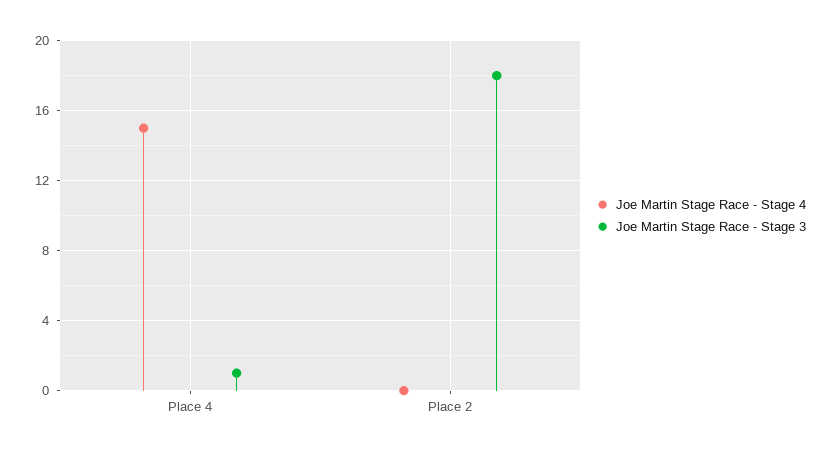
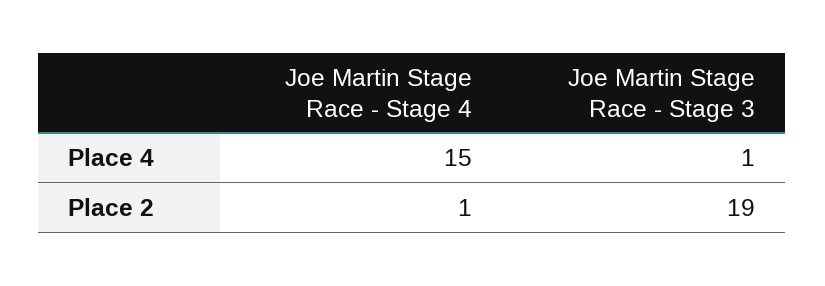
  {
    "Joe Martin Stage Race - Stage 4": {
      "Place 4": 15,
-     "Place 2": 0
+     "Place 2": 1
    },
    "Joe Martin Stage Race - Stage 3": {
      "Place 4": 1,
-     "Place 2": 18
+     "Place 2": 19
    }
  }

